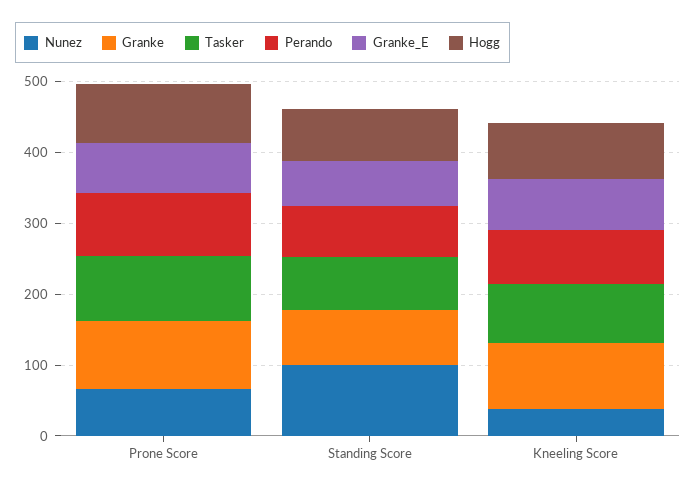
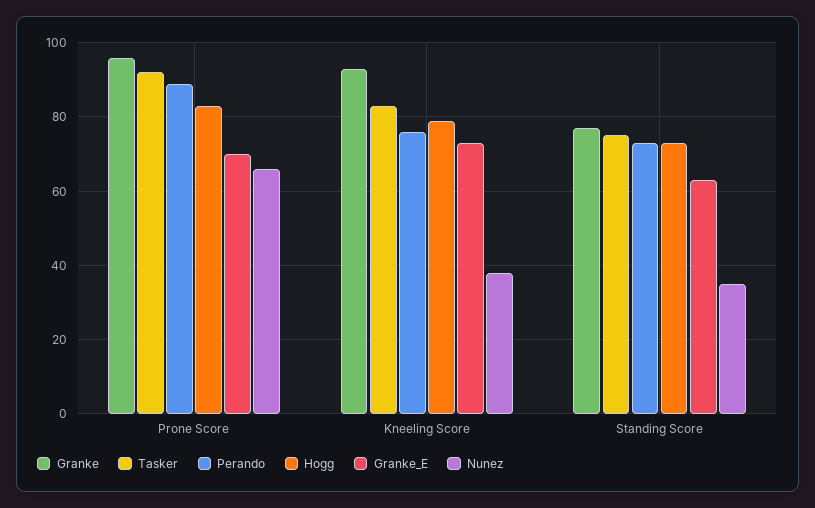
  {
    "Nunez": {
      "Prone Score": 65,
-     "Standing Score": 100,
+     "Standing Score": 35,
      "Kneeling Score": 40
    },
    "Granke": {
      "Prone Score": 95,
      "Standing Score": 75,
      "Kneeling Score": 95
    },
    "Tasker": {
      "Prone Score": 90,
      "Standing Score": 75,
      "Kneeling Score": 85
    },
    "Perando": {
      "Prone Score": 90,
      "Standing Score": 75,
      "Kneeling Score": 75
    },
    "Granke_E": {
      "Prone Score": 70,
      "Standing Score": 65,
      "Kneeling Score": 75
    },
    "Hogg": {
      "Prone Score": 85,
      "Standing Score": 75,
      "Kneeling Score": 80
    }
  }

